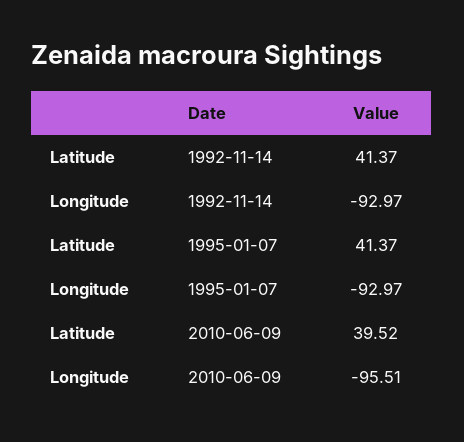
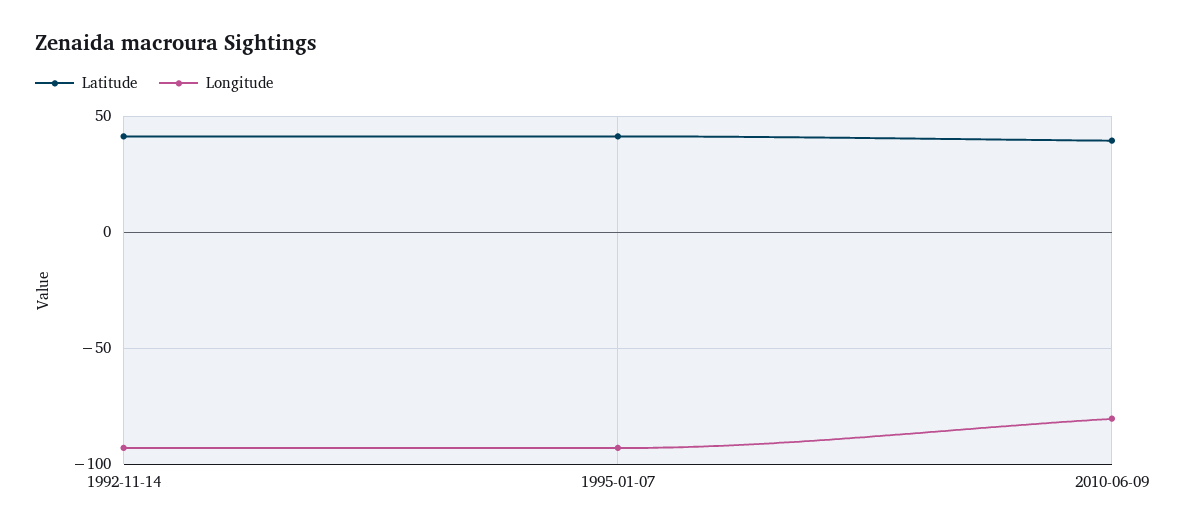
  {
    "Latitude": {
      "1992-11-14": 41.37,
      "1995-01-07": 41.37,
      "2010-06-09": 39.52
    },
    "Longitude": {
      "1992-11-14": -92.97,
      "1995-01-07": -92.97,
-     "2010-06-09": -95.51
+     "2010-06-09": -80
    }
  }

